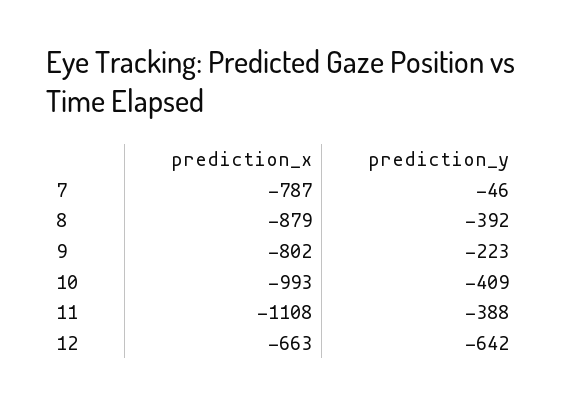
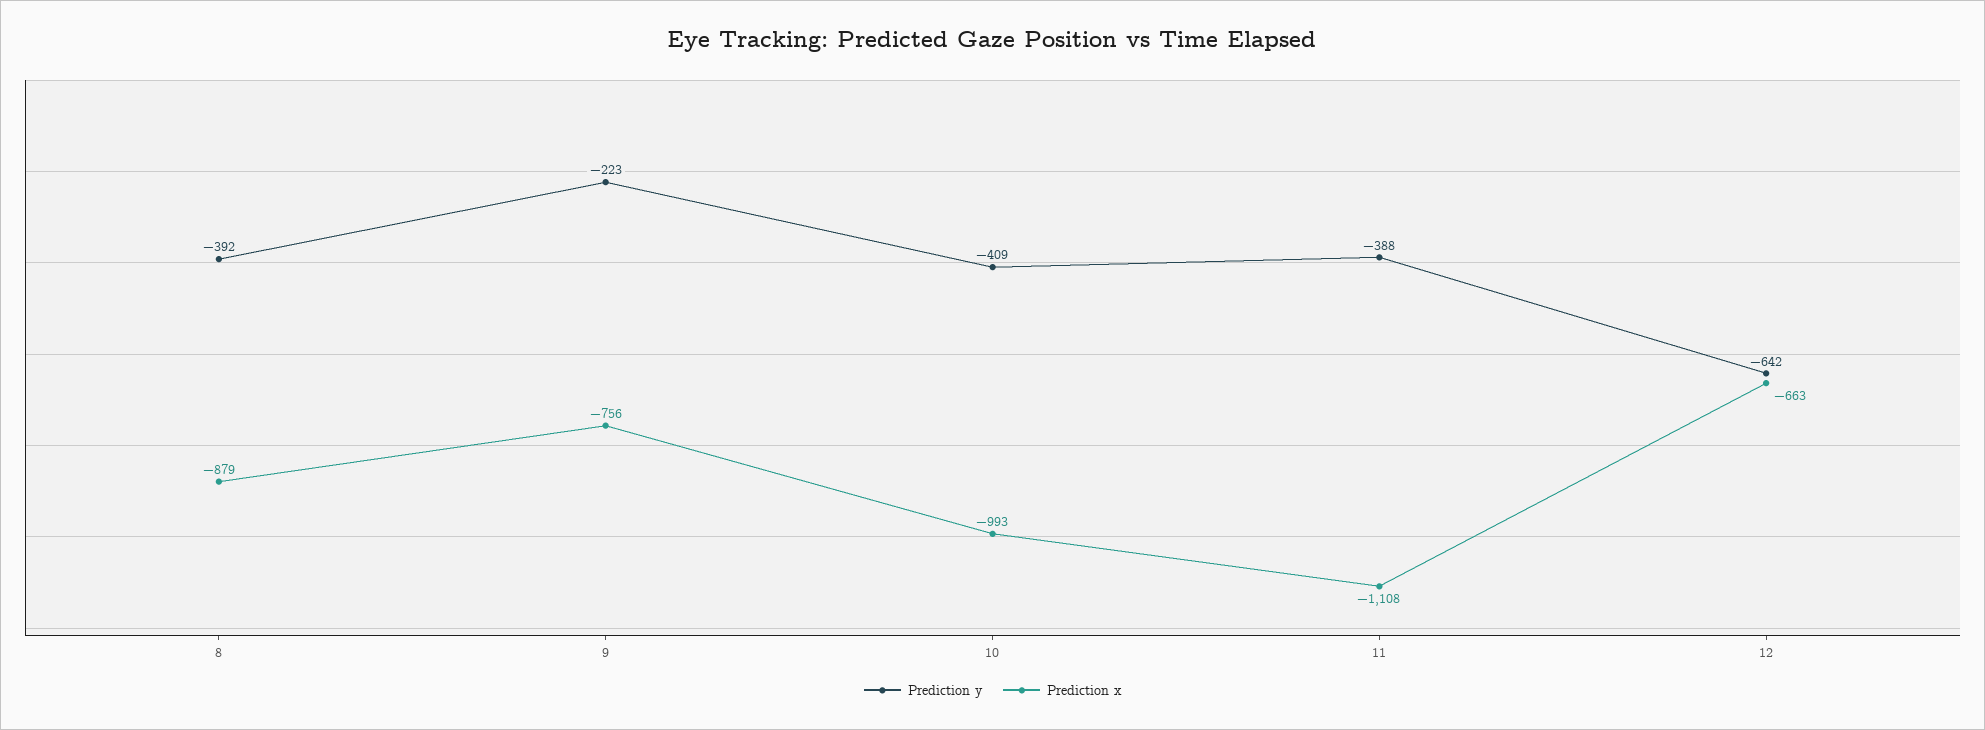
  {
    "prediction_x": {
-     "7": -787,
      "8": -879,
-     "9": -802,
+     "9": -756,
      "10": -993,
      "11": -1108,
      "12": -663
    },
    "prediction_y": {
-     "7": -46,
      "8": -392,
      "9": -223,
      "10": -409,
      "11": -388,
      "12": -642
    }
  }

